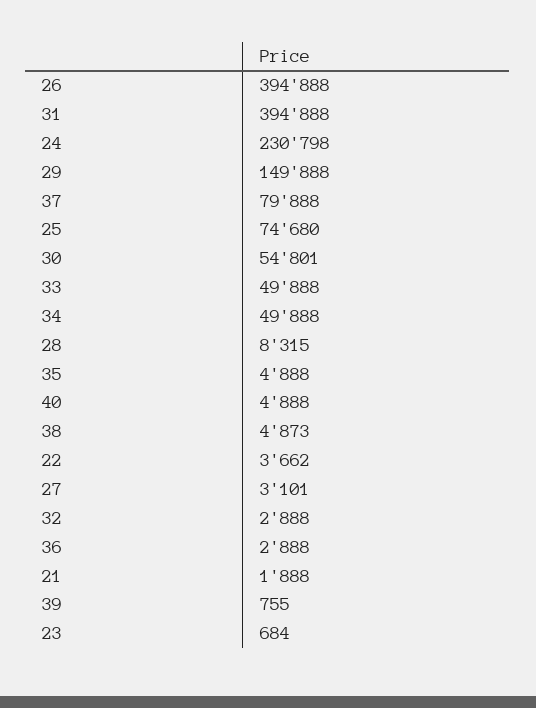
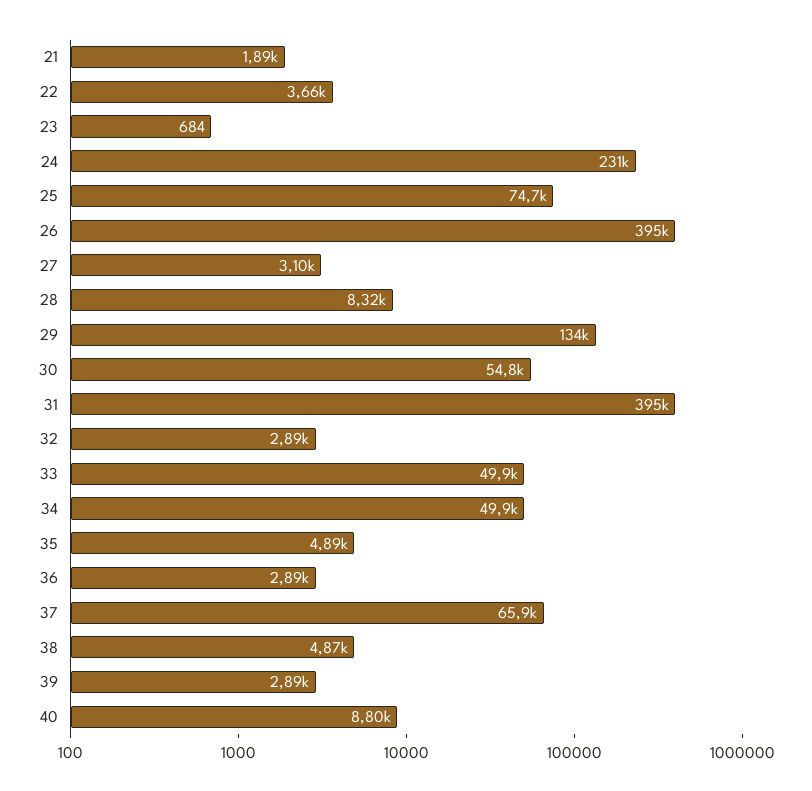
  {
    "26": 394888,
    "31": 394888,
    "24": 230798,
-   "29": 149888,
+   "29": 134000,
-   "37": 79888,
+   "37": 65900,
    "25": 74680,
    "30": 54801,
    "33": 49888,
    "34": 49888,
    "28": 8315,
    "35": 4888,
-   "40": 4888,
+   "40": 8800,
    "38": 4873,
    "22": 3662,
    "27": 3101,
    "32": 2888,
    "36": 2888,
    "21": 1888,
-   "39": 755,
+   "39": 2890,
    "23": 684
  }

